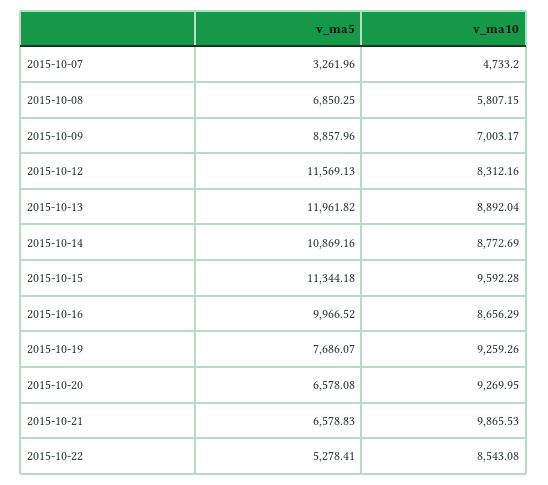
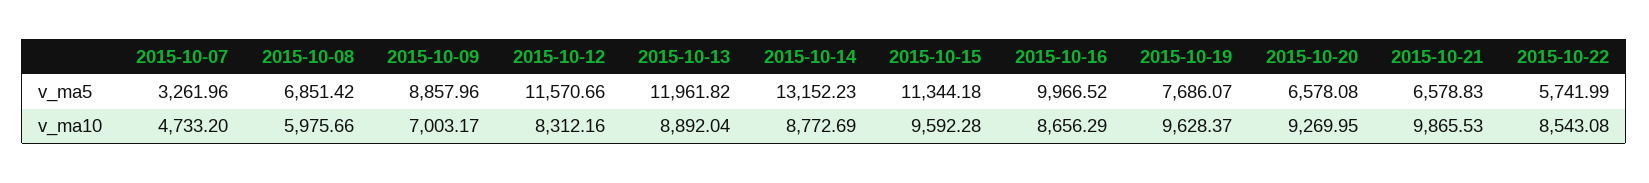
  {
    "v_ma5": {
      "2015-10-07": 3261.96,
-     "2015-10-08": 6850.25,
+     "2015-10-08": 6851.42,
      "2015-10-09": 8857.96,
-     "2015-10-12": 11569.13,
+     "2015-10-12": 11570.66,
      "2015-10-13": 11961.82,
-     "2015-10-14": 10869.16,
+     "2015-10-14": 13152.23,
      "2015-10-15": 11344.18,
      "2015-10-16": 9966.52,
      "2015-10-19": 7686.07,
      "2015-10-20": 6578.08,
      "2015-10-21": 6578.83,
-     "2015-10-22": 5278.41
+     "2015-10-22": 5741.99
    },
    "v_ma10": {
      "2015-10-07": 4733.2,
-     "2015-10-08": 5807.15,
+     "2015-10-08": 5975.66,
      "2015-10-09": 7003.17,
      "2015-10-12": 8312.16,
      "2015-10-13": 8892.04,
      "2015-10-14": 8772.69,
      "2015-10-15": 9592.28,
      "2015-10-16": 8656.29,
-     "2015-10-19": 9259.26,
+     "2015-10-19": 9628.37,
      "2015-10-20": 9269.95,
      "2015-10-21": 9865.53,
      "2015-10-22": 8543.08
    }
  }

